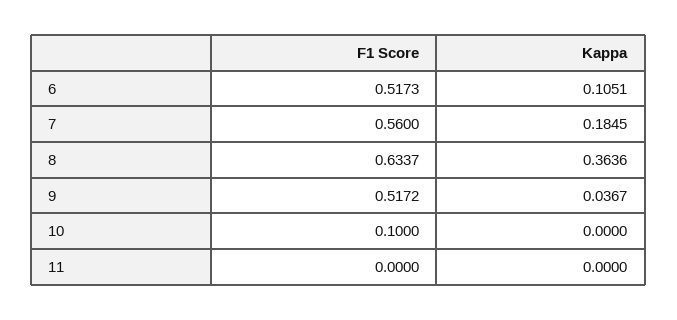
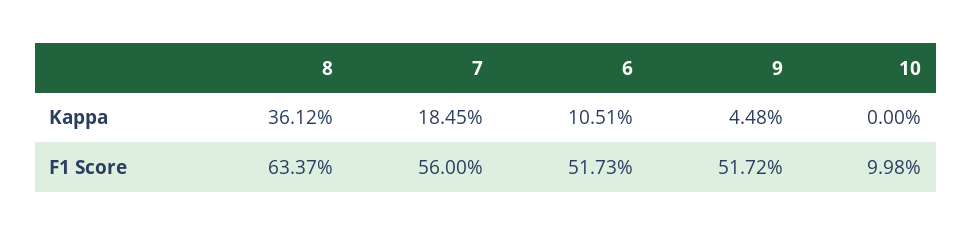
  {
    "F1 Score": {
      "6": 0.5173,
      "7": 0.56,
      "8": 0.6337,
      "9": 0.5172,
-     "10": 0.1,
+     "10": 0.0998
-     "11": 0
    },
    "Kappa": {
      "6": 0.1051,
      "7": 0.1845,
-     "8": 0.3636,
+     "8": 0.3612,
-     "9": 0.0367,
+     "9": 0.0448,
-     "10": 0,
+     "10": 0
-     "11": 0
    }
  }

